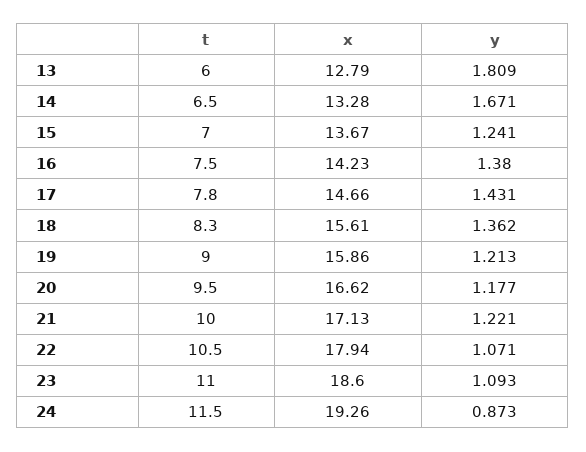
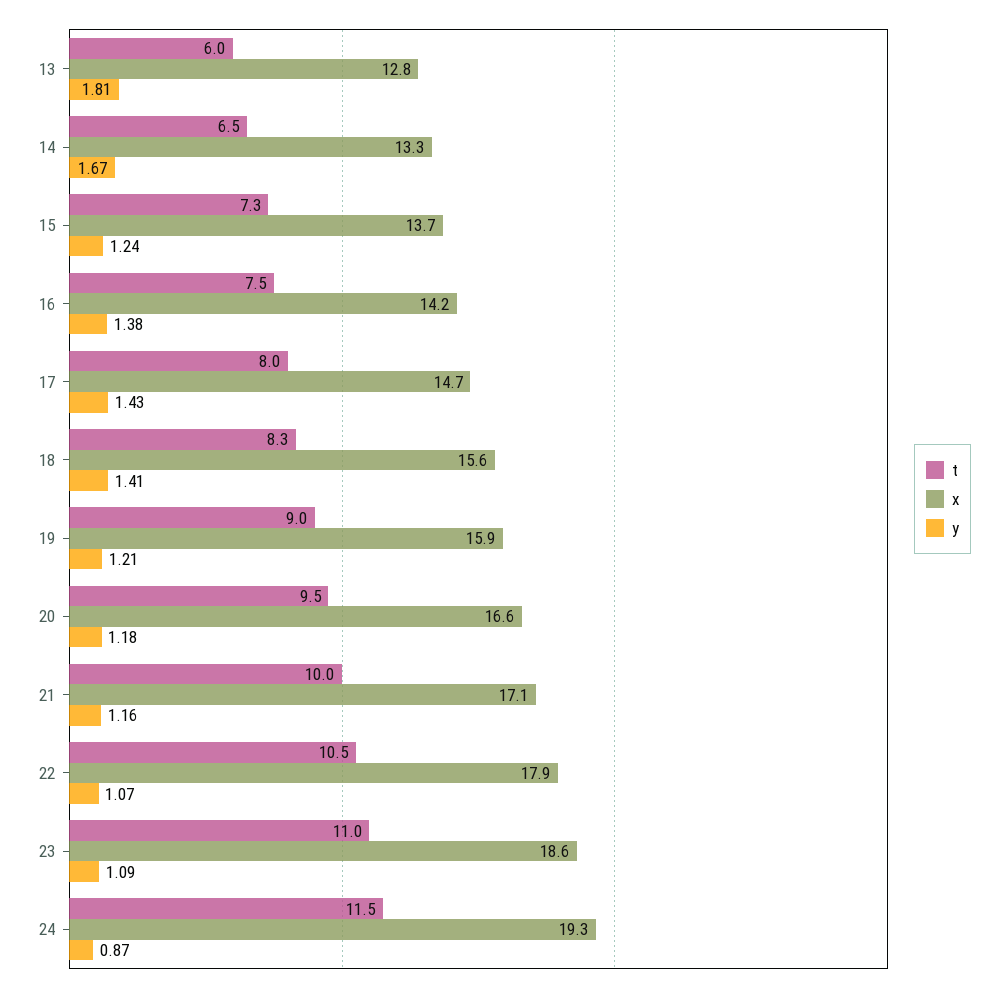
  {
    "t": {
      "13": 6,
      "14": 6.5,
-     "15": 7,
+     "15": 7.3,
      "16": 7.5,
-     "17": 7.8,
+     "17": 8,
      "18": 8.3,
      "19": 9,
      "20": 9.5,
      "21": 10,
      "22": 10.5,
      "23": 11,
      "24": 11.5
    },
    "x": {
      "13": 12.79,
      "14": 13.28,
      "15": 13.67,
      "16": 14.23,
      "17": 14.66,
      "18": 15.61,
      "19": 15.86,
      "20": 16.62,
      "21": 17.13,
      "22": 17.94,
      "23": 18.6,
      "24": 19.26
    },
    "y": {
      "13": 1.809,
      "14": 1.671,
      "15": 1.241,
      "16": 1.38,
      "17": 1.431,
-     "18": 1.362,
+     "18": 1.41,
      "19": 1.213,
      "20": 1.177,
-     "21": 1.221,
+     "21": 1.16,
      "22": 1.071,
      "23": 1.093,
      "24": 0.873
    }
  }

